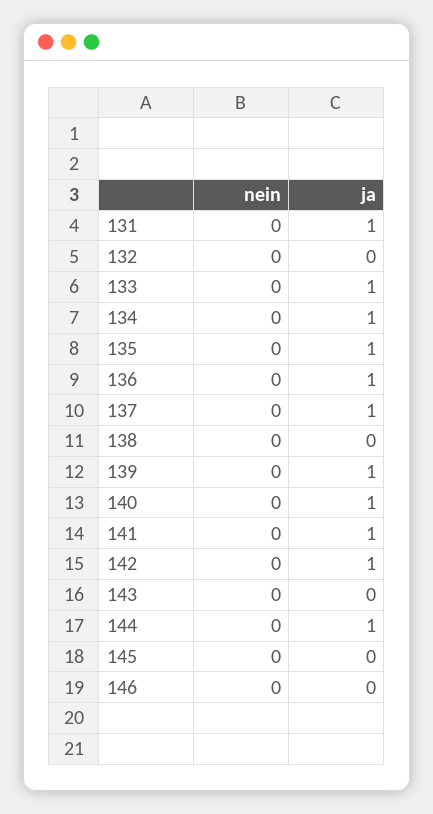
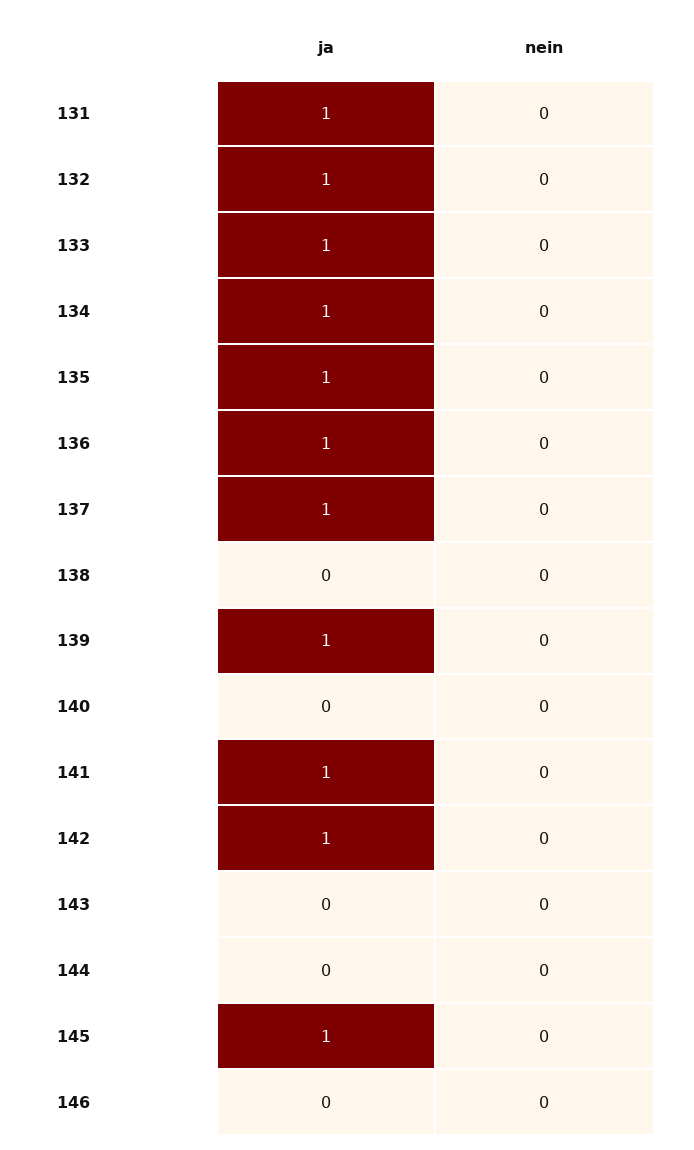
  {
    "nein": {
      "131": 0,
      "132": 0,
      "133": 0,
      "134": 0,
      "135": 0,
      "136": 0,
      "137": 0,
      "138": 0,
      "139": 0,
      "140": 0,
      "141": 0,
      "142": 0,
      "143": 0,
      "144": 0,
      "145": 0,
      "146": 0
    },
    "ja": {
      "131": 1,
-     "132": 0,
+     "132": 1,
      "133": 1,
      "134": 1,
      "135": 1,
      "136": 1,
      "137": 1,
      "138": 0,
      "139": 1,
-     "140": 1,
+     "140": 0,
      "141": 1,
      "142": 1,
      "143": 0,
-     "144": 1,
+     "144": 0,
-     "145": 0,
+     "145": 1,
      "146": 0
    }
  }

